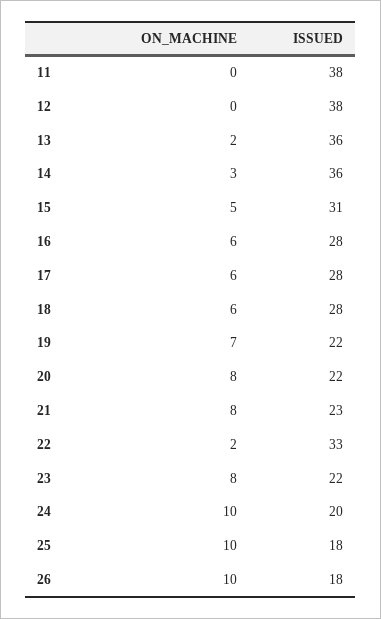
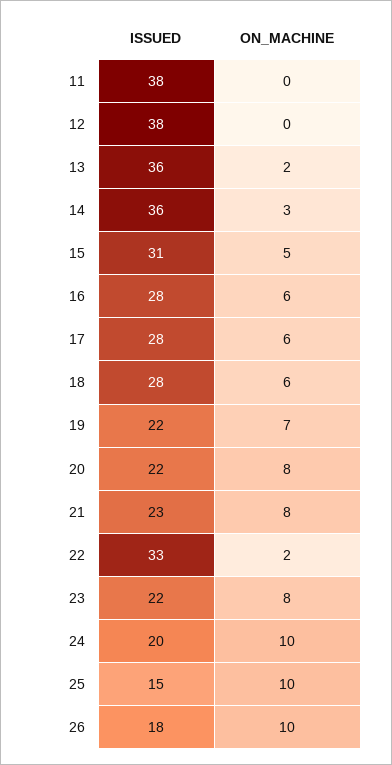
  {
    "ON_MACHINE": {
      "11": 0,
      "12": 0,
      "13": 2,
      "14": 3,
      "15": 5,
      "16": 6,
      "17": 6,
      "18": 6,
      "19": 7,
      "20": 8,
      "21": 8,
      "22": 2,
      "23": 8,
      "24": 10,
      "25": 10,
      "26": 10
    },
    "ISSUED": {
      "11": 38,
      "12": 38,
      "13": 36,
      "14": 36,
      "15": 31,
      "16": 28,
      "17": 28,
      "18": 28,
      "19": 22,
      "20": 22,
      "21": 23,
      "22": 33,
      "23": 22,
      "24": 20,
-     "25": 18,
+     "25": 15,
      "26": 18
    }
  }

